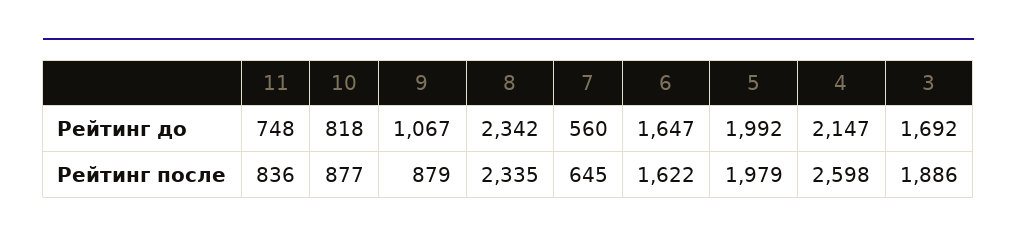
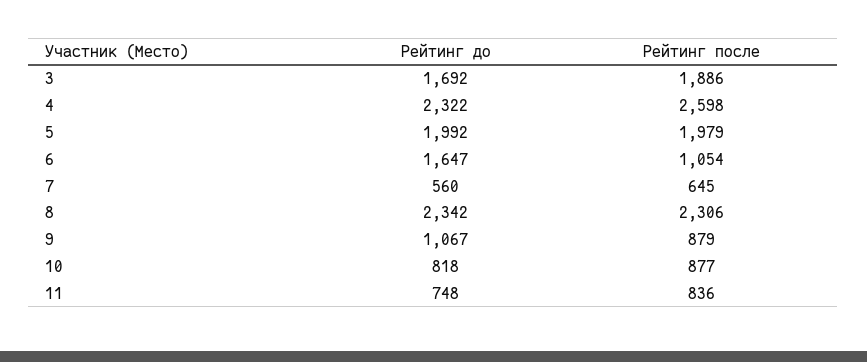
  {
    "11": {
      "Рейтинг до": 748,
      "Рейтинг после": 836
    },
    "10": {
      "Рейтинг до": 818,
      "Рейтинг после": 877
    },
    "9": {
      "Рейтинг до": 1067,
      "Рейтинг после": 879
    },
    "8": {
      "Рейтинг до": 2342,
-     "Рейтинг после": 2335
+     "Рейтинг после": 2306
    },
    "7": {
      "Рейтинг до": 560,
      "Рейтинг после": 645
    },
    "6": {
      "Рейтинг до": 1647,
-     "Рейтинг после": 1622
+     "Рейтинг после": 1054
    },
    "5": {
      "Рейтинг до": 1992,
      "Рейтинг после": 1979
    },
    "4": {
-     "Рейтинг до": 2147,
+     "Рейтинг до": 2322,
      "Рейтинг после": 2598
    },
    "3": {
      "Рейтинг до": 1692,
      "Рейтинг после": 1886
    }
  }

